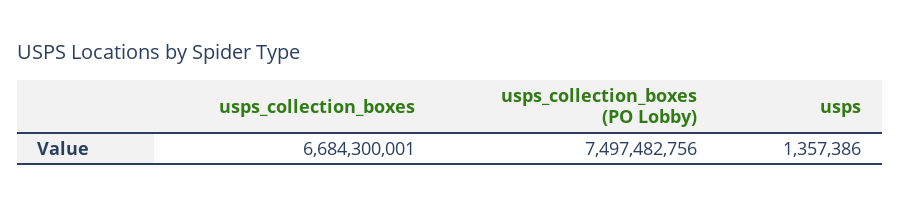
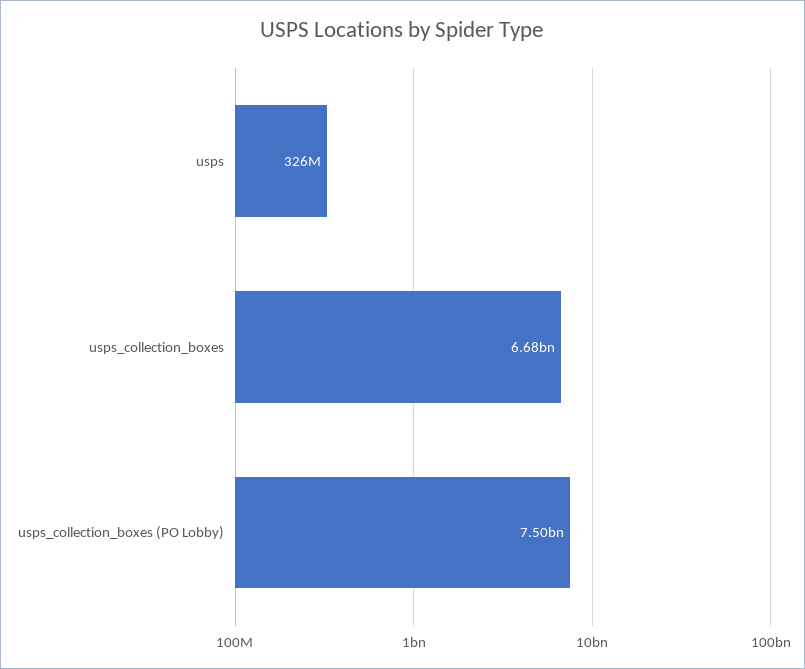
  {
    "usps_collection_boxes": 6684300001,
    "usps_collection_boxes (PO Lobby)": 7497482756,
-   "usps": 1357386
+   "usps": 326000000
  }

